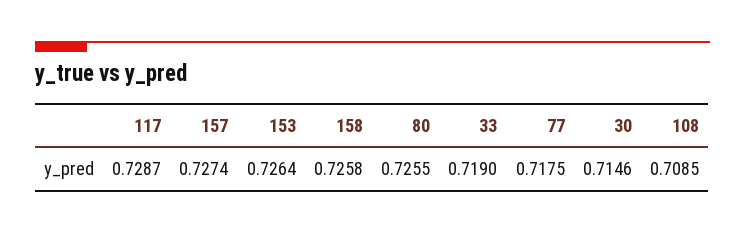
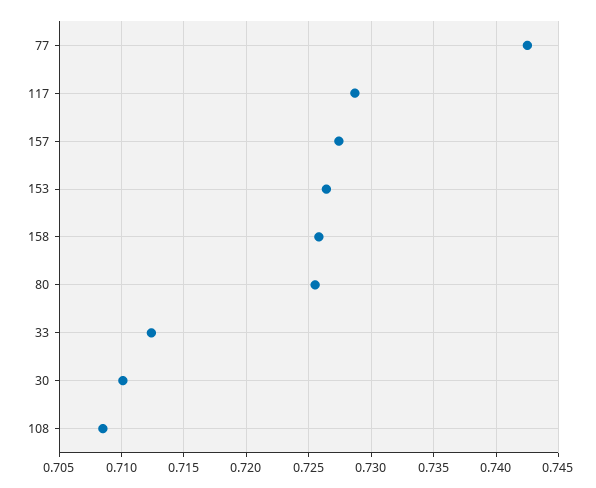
  {
    "117": 0.7287,
    "157": 0.7274,
    "153": 0.7264,
    "158": 0.7258,
    "80": 0.7255,
-   "33": 0.719,
+   "33": 0.7125,
-   "77": 0.7175,
+   "77": 0.7425,
-   "30": 0.7146,
+   "30": 0.71,
    "108": 0.7085
  }

